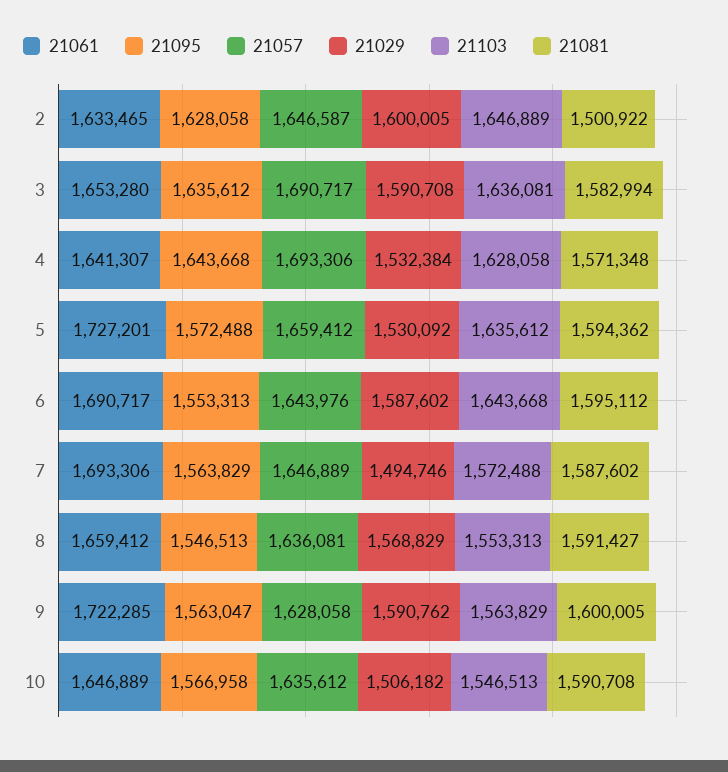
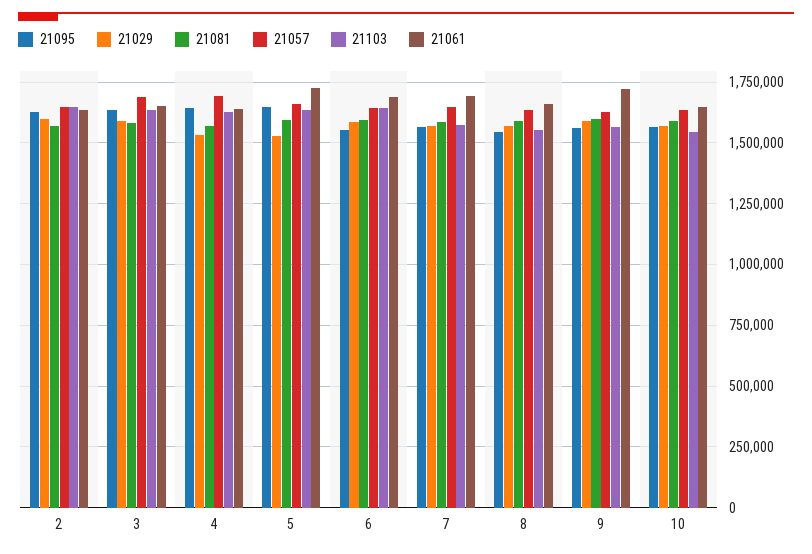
  {
    "21061": {
      "2": 1633465,
      "3": 1653280,
      "4": 1641307,
      "5": 1727201,
      "6": 1690717,
      "7": 1693306,
      "8": 1659412,
      "9": 1722285,
      "10": 1646889
    },
    "21095": {
      "2": 1628058,
      "3": 1635612,
      "4": 1643668,
-     "5": 1572488,
+     "5": 1650000,
      "6": 1553313,
      "7": 1563829,
      "8": 1546513,
      "9": 1563047,
      "10": 1566958
    },
    "21057": {
      "2": 1646587,
      "3": 1690717,
      "4": 1693306,
      "5": 1659412,
      "6": 1643976,
      "7": 1646889,
      "8": 1636081,
      "9": 1628058,
      "10": 1635612
    },
    "21029": {
      "2": 1600005,
      "3": 1590708,
      "4": 1532384,
      "5": 1530092,
      "6": 1587602,
-     "7": 1494746,
+     "7": 1575000,
      "8": 1568829,
      "9": 1590762,
-     "10": 1506182
+     "10": 1575000
    },
    "21103": {
      "2": 1646889,
      "3": 1636081,
      "4": 1628058,
      "5": 1635612,
      "6": 1643668,
      "7": 1572488,
      "8": 1553313,
      "9": 1563829,
      "10": 1546513
    },
    "21081": {
-     "2": 1500922,
+     "2": 1575000,
      "3": 1582994,
      "4": 1571348,
      "5": 1594362,
      "6": 1595112,
      "7": 1587602,
      "8": 1591427,
      "9": 1600005,
      "10": 1590708
    }
  }

